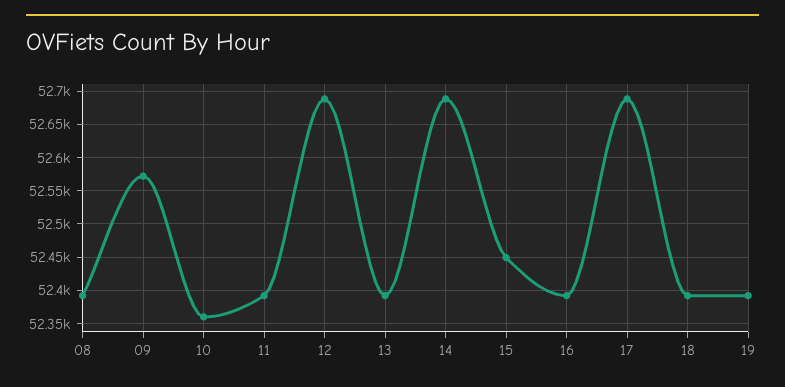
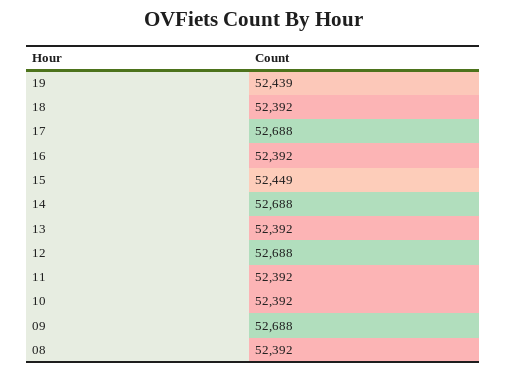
  {
    "08": 52392,
-   "09": 52570,
+   "09": 52688,
-   "10": 52360,
+   "10": 52392,
    "11": 52392,
    "12": 52688,
    "13": 52392,
    "14": 52688,
    "15": 52449,
    "16": 52392,
    "17": 52688,
    "18": 52392,
-   "19": 52390
+   "19": 52439
  }

